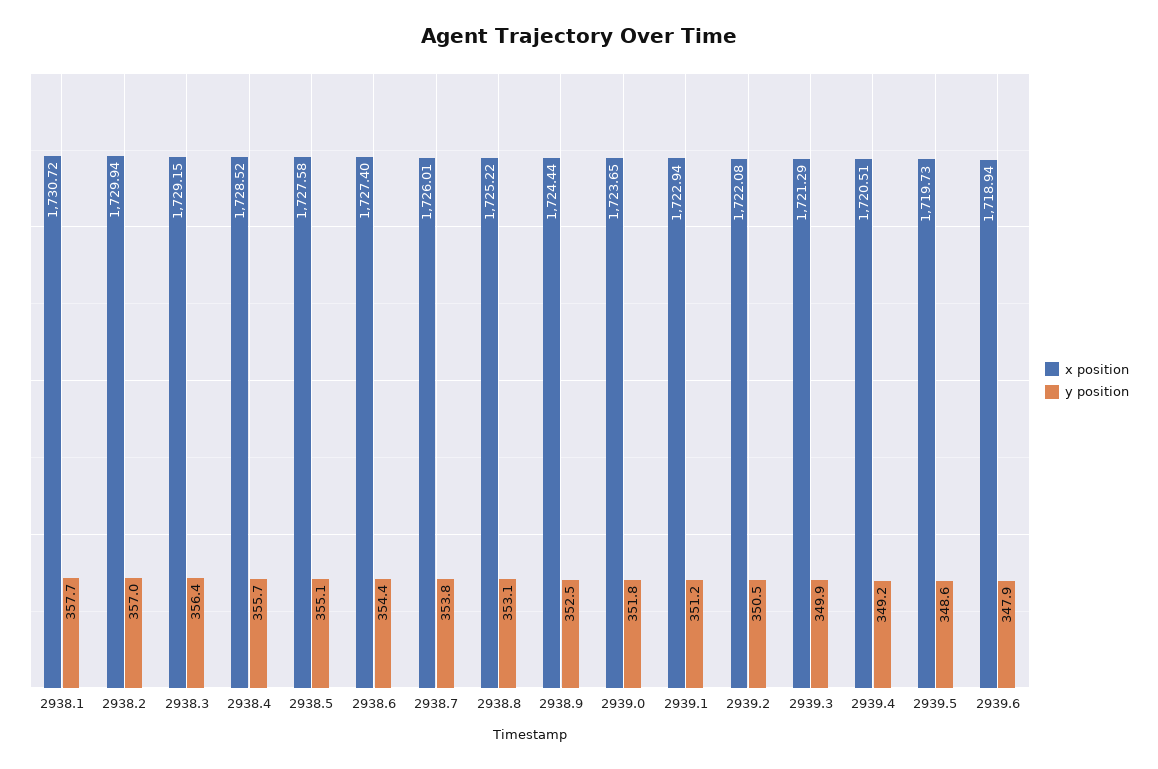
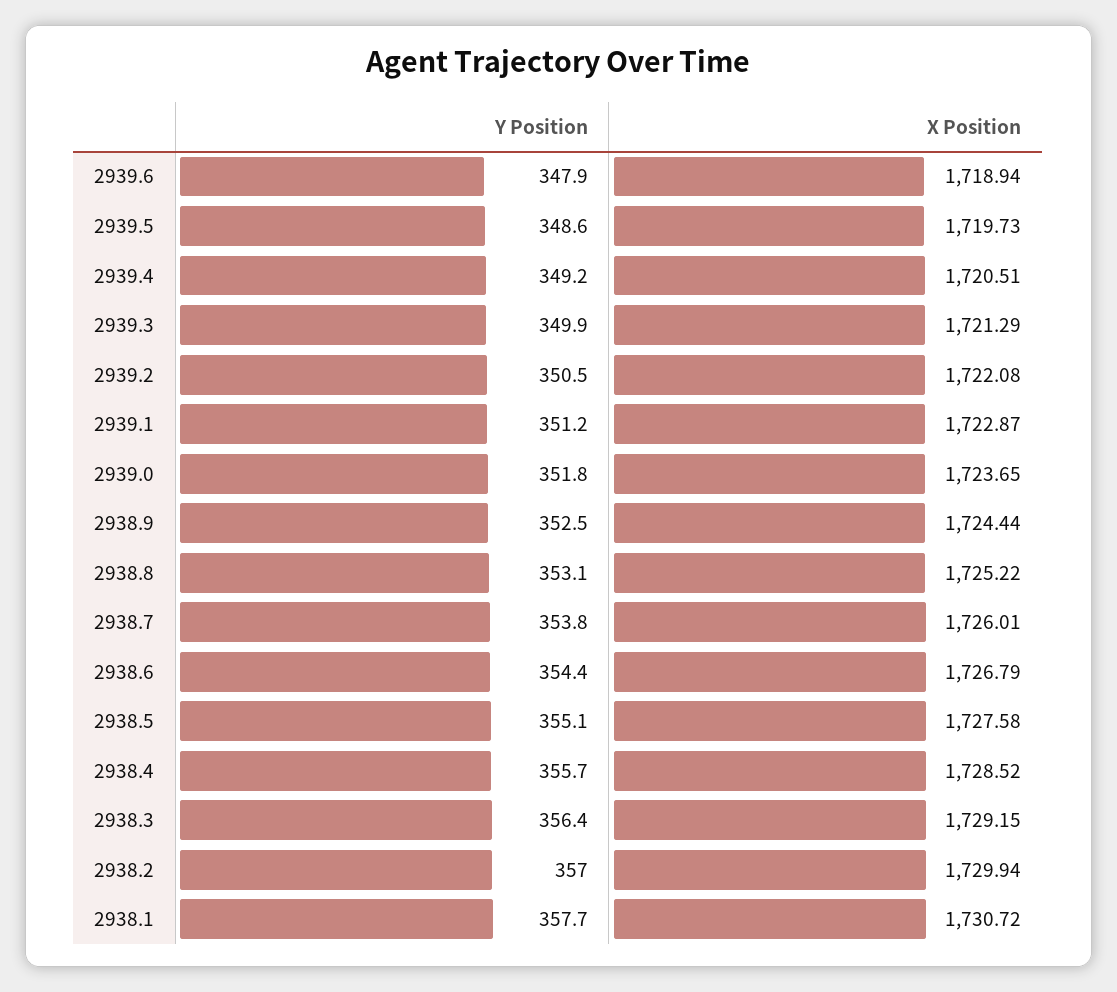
  {
    "x position": {
      "2938.1": 1730.72,
      "2938.2": 1729.94,
      "2938.3": 1729.15,
      "2938.4": 1728.52,
      "2938.5": 1727.58,
-     "2938.6": 1727.4,
+     "2938.6": 1726.79,
      "2938.7": 1726.01,
      "2938.8": 1725.22,
      "2938.9": 1724.44,
      "2939.0": 1723.65,
-     "2939.1": 1722.94,
+     "2939.1": 1722.87,
      "2939.2": 1722.08,
      "2939.3": 1721.29,
      "2939.4": 1720.51,
      "2939.5": 1719.73,
      "2939.6": 1718.94
    },
    "y position": {
      "2938.1": 357.7,
      "2938.2": 357,
      "2938.3": 356.4,
      "2938.4": 355.7,
      "2938.5": 355.1,
      "2938.6": 354.4,
      "2938.7": 353.8,
      "2938.8": 353.1,
      "2938.9": 352.5,
      "2939.0": 351.8,
      "2939.1": 351.2,
      "2939.2": 350.5,
      "2939.3": 349.9,
      "2939.4": 349.2,
      "2939.5": 348.6,
      "2939.6": 347.9
    }
  }

